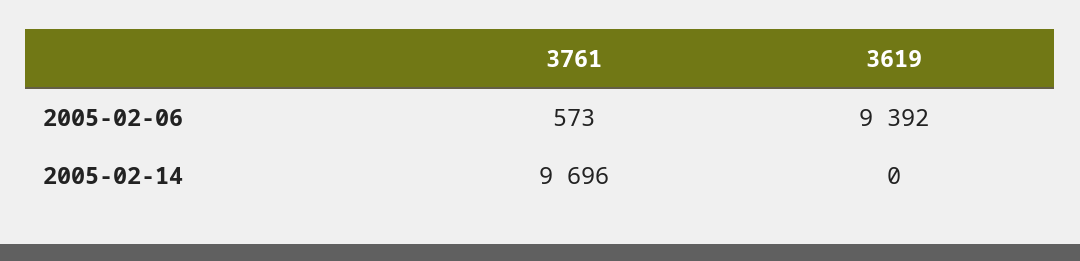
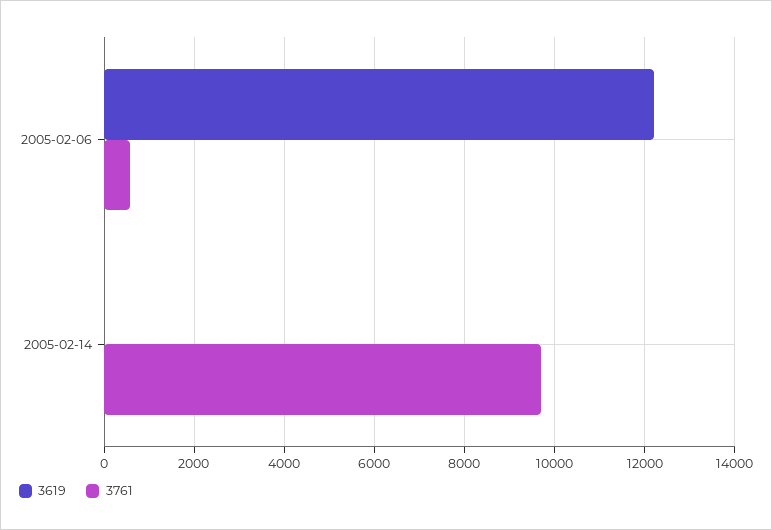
  {
    "3761": {
      "2005-02-06": 573,
      "2005-02-14": 9696
    },
    "3619": {
-     "2005-02-06": 9392,
+     "2005-02-06": 12200,
      "2005-02-14": 0
    }
  }

